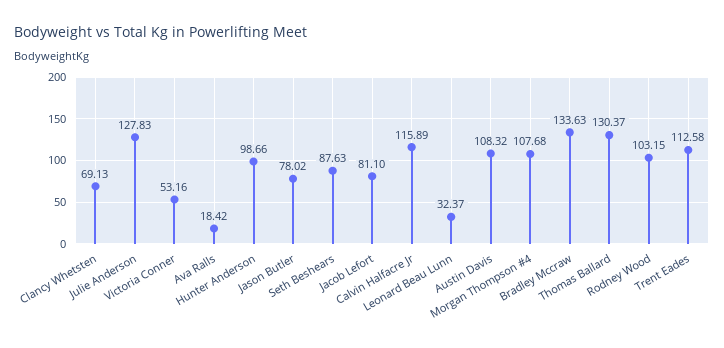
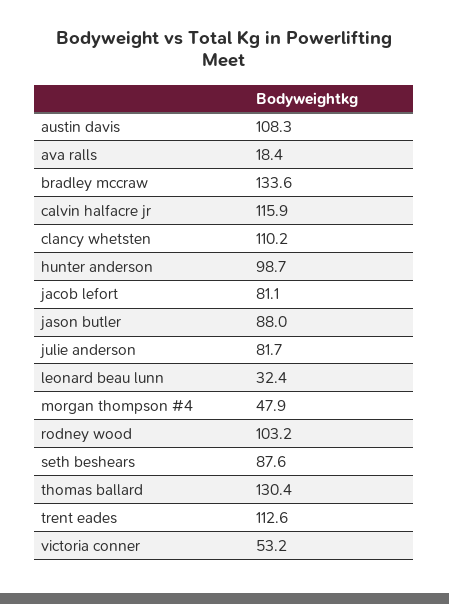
  {
-   "Clancy Whetsten": 69.13,
+   "Clancy Whetsten": 110.2,
-   "Julie Anderson": 127.83,
+   "Julie Anderson": 81.7,
    "Victoria Conner": 53.16,
    "Ava Ralls": 18.42,
    "Hunter Anderson": 98.66,
-   "Jason Butler": 78.02,
+   "Jason Butler": 88,
    "Seth Beshears": 87.63,
    "Jacob Lefort": 81.1,
    "Calvin Halfacre Jr": 115.89,
    "Leonard Beau Lunn": 32.37,
    "Austin Davis": 108.32,
-   "Morgan Thompson #4": 107.68,
+   "Morgan Thompson #4": 47.9,
    "Bradley Mccraw": 133.63,
    "Thomas Ballard": 130.37,
    "Rodney Wood": 103.15,
    "Trent Eades": 112.58
  }

